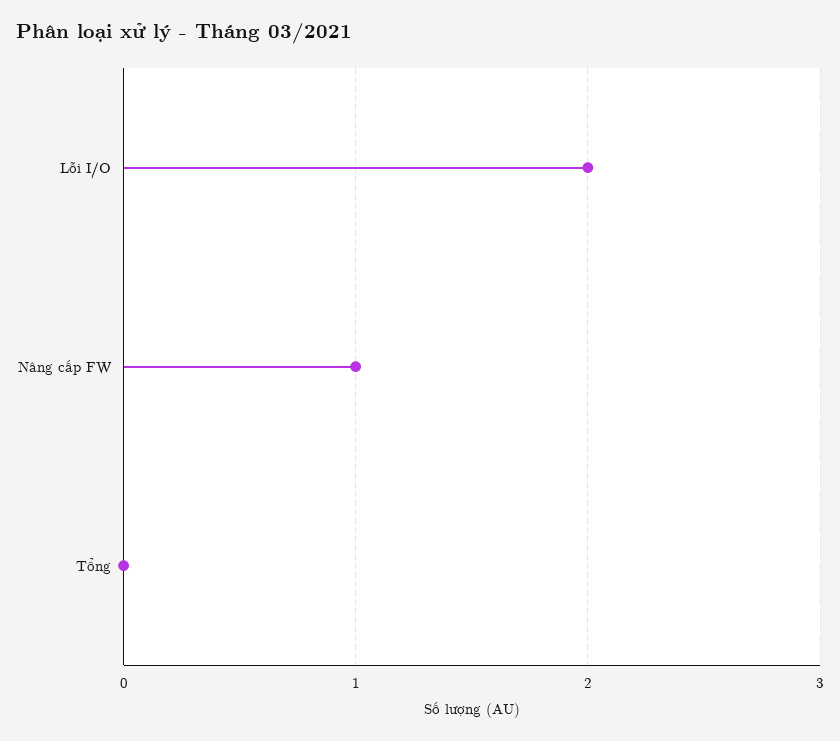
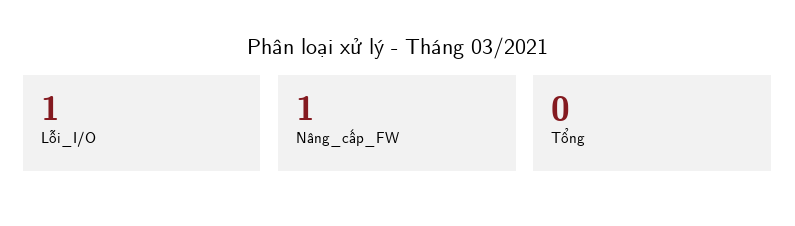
  {
-   "Lỗi I/O": 2,
+   "Lỗi I/O": 1,
    "Nâng cấp FW": 1,
    "Tổng": 0
  }

